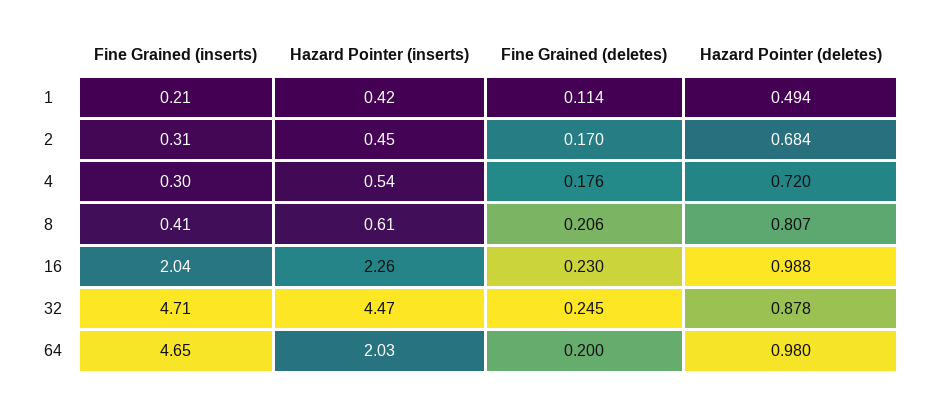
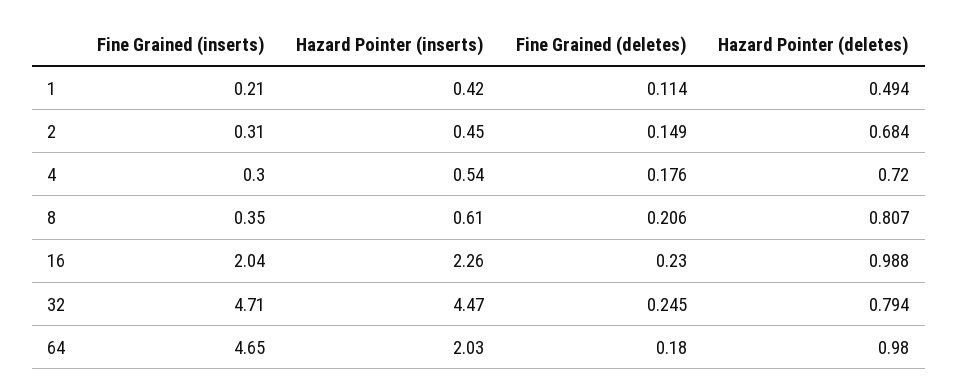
  {
    "Fine Grained (inserts)": {
      "1": 0.21,
      "2": 0.31,
      "4": 0.3,
-     "8": 0.41,
+     "8": 0.35,
      "16": 2.04,
      "32": 4.71,
      "64": 4.65
    },
    "Hazard Pointer (inserts)": {
      "1": 0.42,
      "2": 0.45,
      "4": 0.54,
      "8": 0.61,
      "16": 2.26,
      "32": 4.47,
      "64": 2.03
    },
    "Fine Grained (deletes)": {
      "1": 0.114,
-     "2": 0.17,
+     "2": 0.149,
      "4": 0.176,
      "8": 0.206,
      "16": 0.23,
      "32": 0.245,
-     "64": 0.2
+     "64": 0.18
    },
    "Hazard Pointer (deletes)": {
      "1": 0.494,
      "2": 0.684,
      "4": 0.72,
      "8": 0.807,
      "16": 0.988,
-     "32": 0.878,
+     "32": 0.794,
      "64": 0.98
    }
  }

